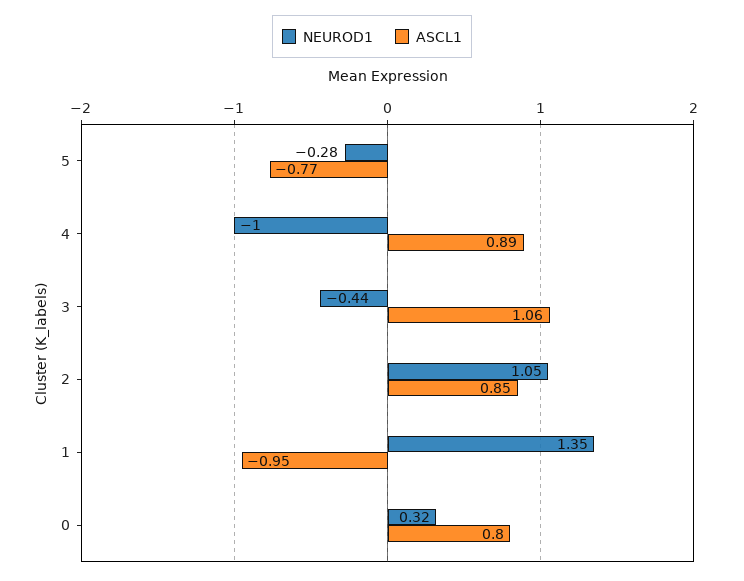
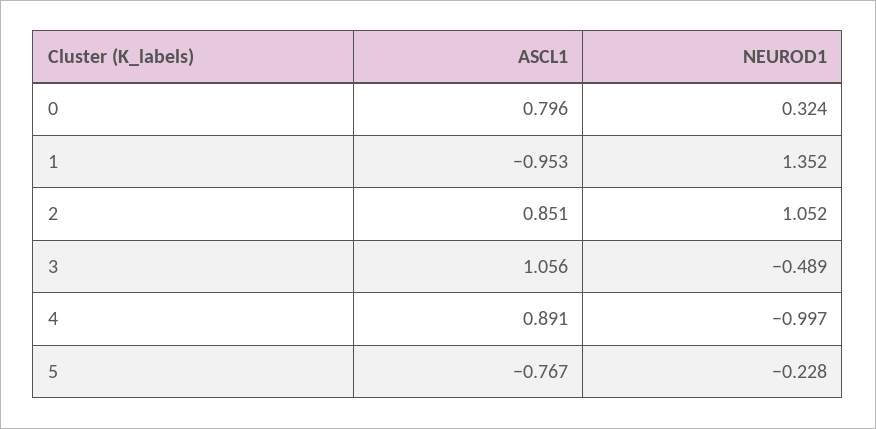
  {
    "NEUROD1": {
-     "5": -0.28,
+     "5": -0.228,
      "4": -0.997,
-     "3": -0.44,
+     "3": -0.489,
      "2": 1.052,
      "1": 1.352,
      "0": 0.324
    },
    "ASCL1": {
      "5": -0.767,
      "4": 0.891,
      "3": 1.056,
      "2": 0.851,
      "1": -0.953,
      "0": 0.796
    }
  }

